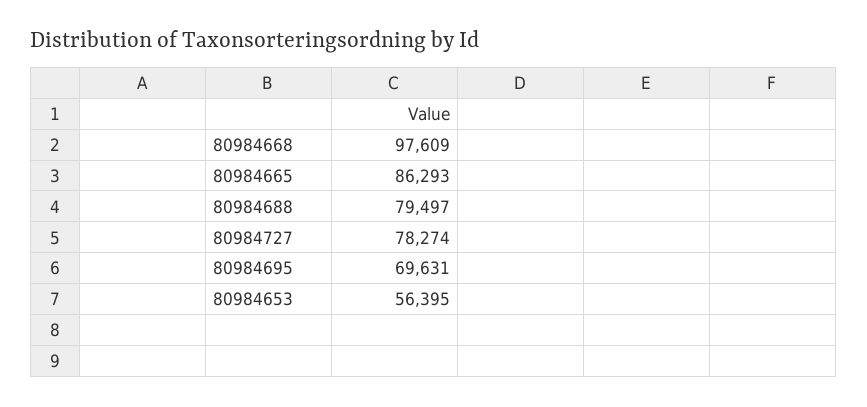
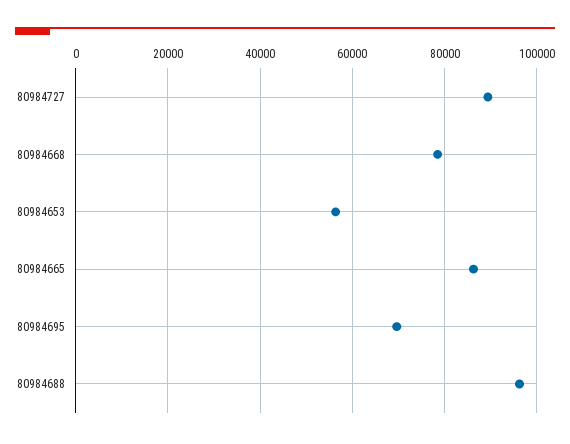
  {
-   "80984668": 97609,
+   "80984668": 78000,
    "80984665": 86293,
-   "80984688": 79497,
+   "80984688": 96000,
-   "80984727": 78274,
+   "80984727": 90000,
    "80984695": 69631,
    "80984653": 56395
  }

